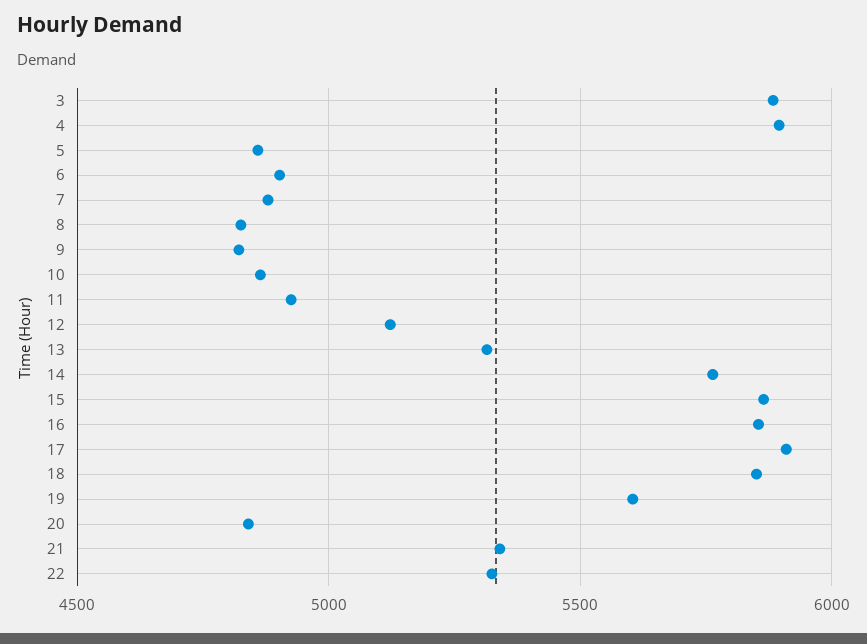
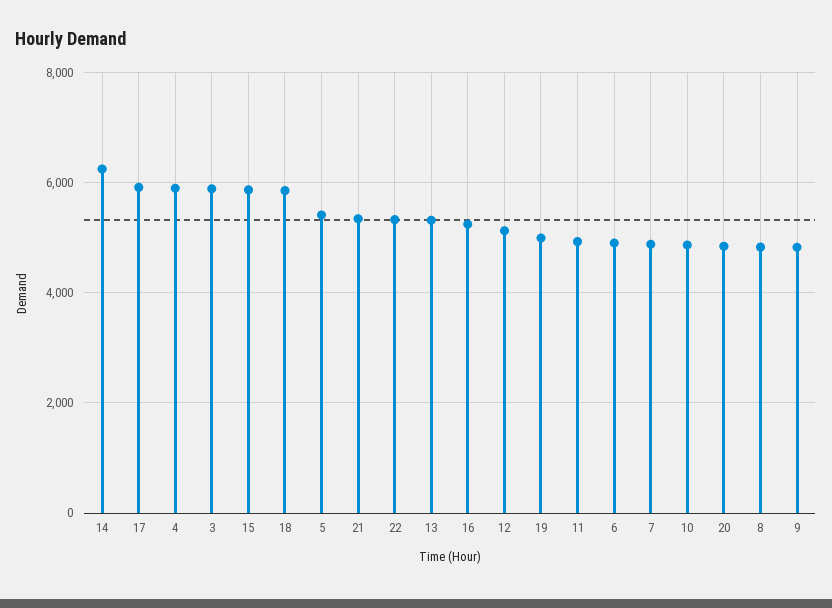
  {
    "3": 5900,
    "4": 5900,
-   "5": 4850,
+   "5": 5400,
    "6": 4900,
    "7": 4900,
    "8": 4850,
    "9": 4800,
    "10": 4850,
    "11": 4950,
    "12": 5100,
    "13": 5300,
-   "14": 5750,
+   "14": 6200,
    "15": 5850,
-   "16": 5850,
+   "16": 5200,
    "17": 5900,
    "18": 5850,
-   "19": 5600,
+   "19": 5000,
    "20": 4850,
    "21": 5350,
    "22": 5300
  }

